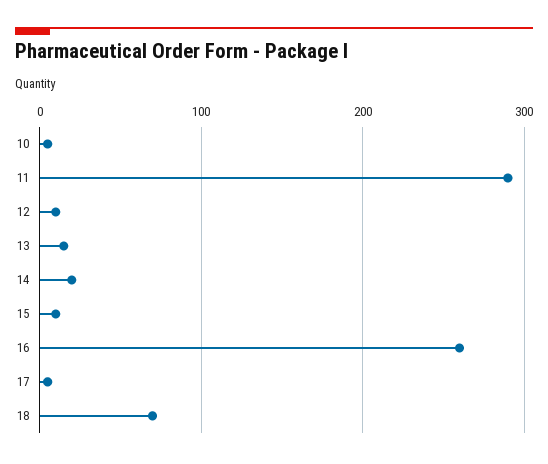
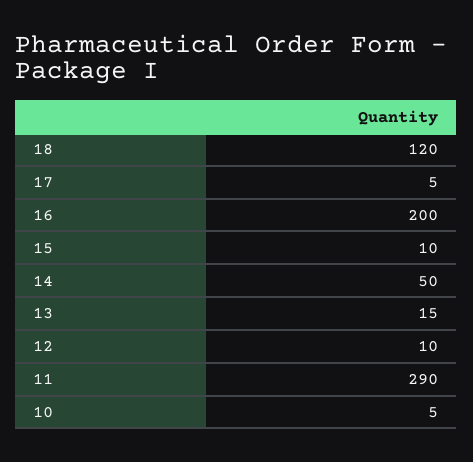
  {
    "10": 5,
    "11": 290,
    "12": 10,
    "13": 15,
-   "14": 20,
+   "14": 50,
    "15": 10,
-   "16": 260,
+   "16": 200,
    "17": 5,
-   "18": 70
+   "18": 120
  }

